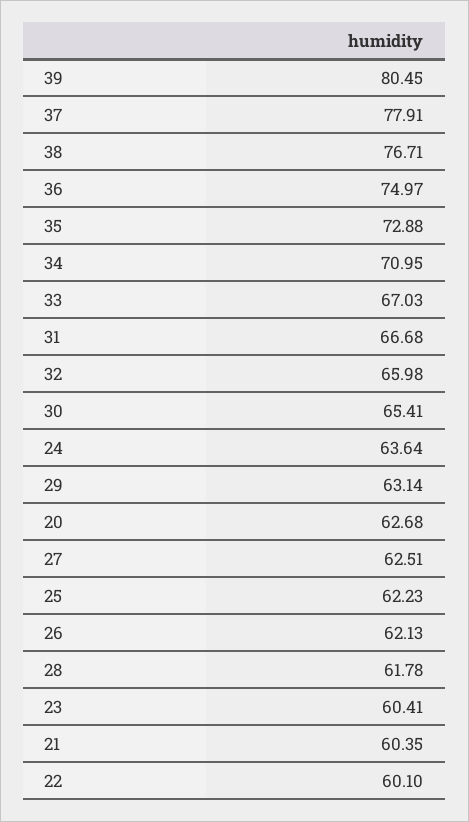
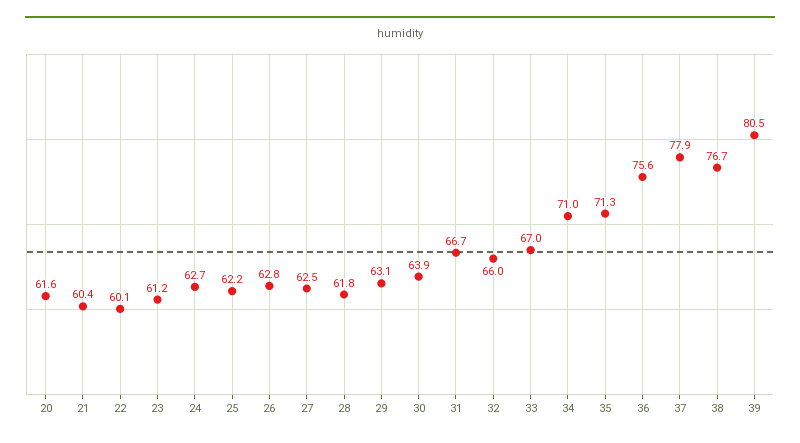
  {
    "39": 80.45,
    "37": 77.91,
    "38": 76.71,
-   "36": 74.97,
+   "36": 75.6,
-   "35": 72.88,
+   "35": 71.3,
    "34": 70.95,
    "33": 67.03,
    "31": 66.68,
    "32": 65.98,
-   "30": 65.41,
+   "30": 63.9,
-   "24": 63.64,
+   "24": 62.7,
    "29": 63.14,
-   "20": 62.68,
+   "20": 61.6,
    "27": 62.51,
    "25": 62.23,
-   "26": 62.13,
+   "26": 62.8,
    "28": 61.78,
-   "23": 60.41,
+   "23": 61.2,
    "21": 60.35,
    "22": 60.1
  }

